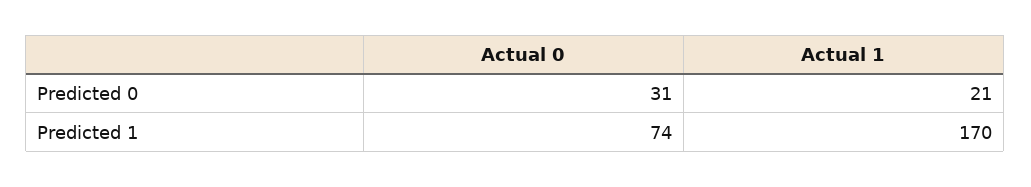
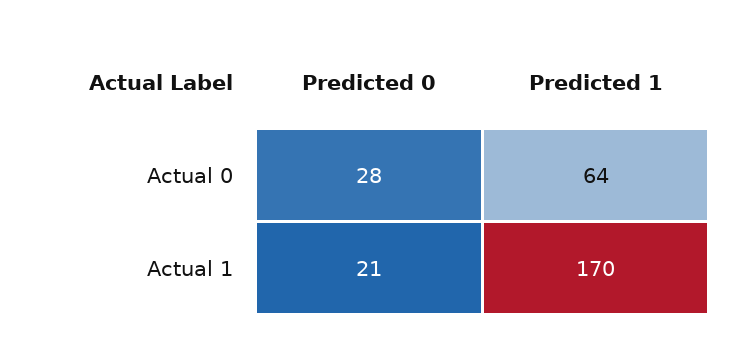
  {
    "Actual 0": {
-     "Predicted 0": 31,
+     "Predicted 0": 28,
-     "Predicted 1": 74
+     "Predicted 1": 64
    },
    "Actual 1": {
      "Predicted 0": 21,
      "Predicted 1": 170
    }
  }

